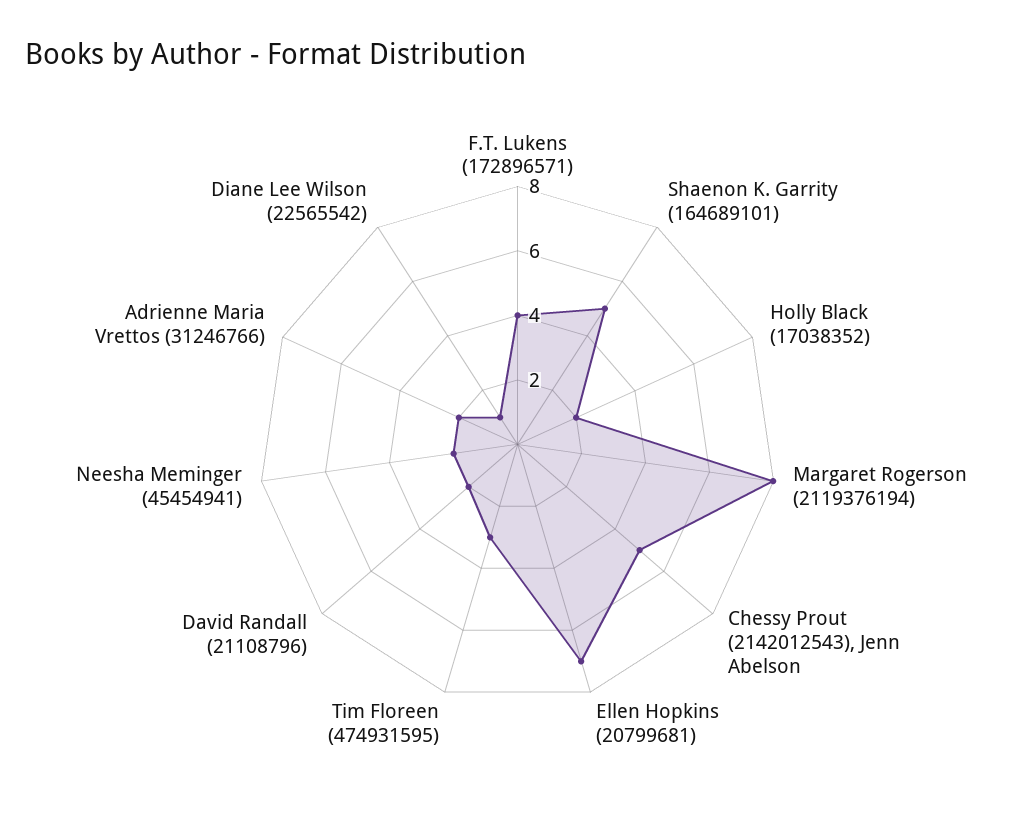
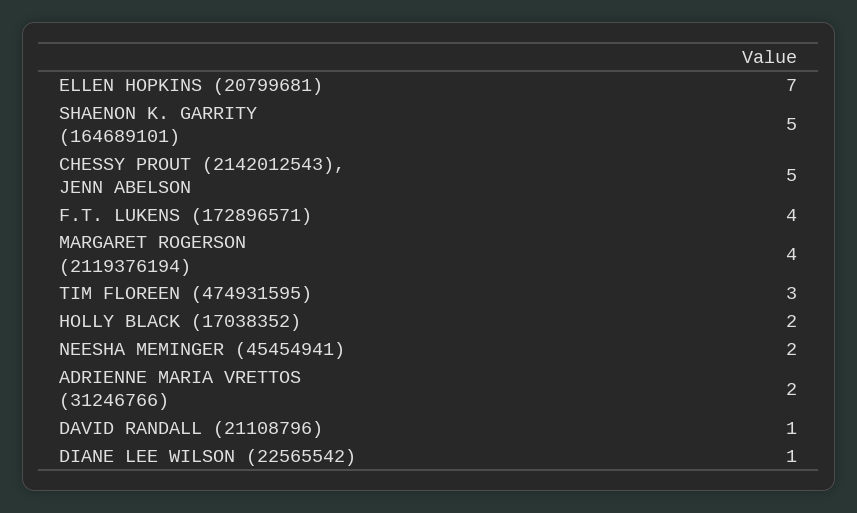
  {
    "F.T. Lukens (172896571)": 4,
    "Shaenon K. Garrity (164689101)": 5,
    "Holly Black (17038352)": 2,
-   "Margaret Rogerson (2119376194)": 8,
+   "Margaret Rogerson (2119376194)": 4,
    "Chessy Prout (2142012543), Jenn Abelson": 5,
    "Ellen Hopkins (20799681)": 7,
    "Tim Floreen (474931595)": 3,
-   "David Randall (21108796)": 2,
+   "David Randall (21108796)": 1,
    "Neesha Meminger (45454941)": 2,
    "Adrienne Maria Vrettos (31246766)": 2,
    "Diane Lee Wilson (22565542)": 1
  }

